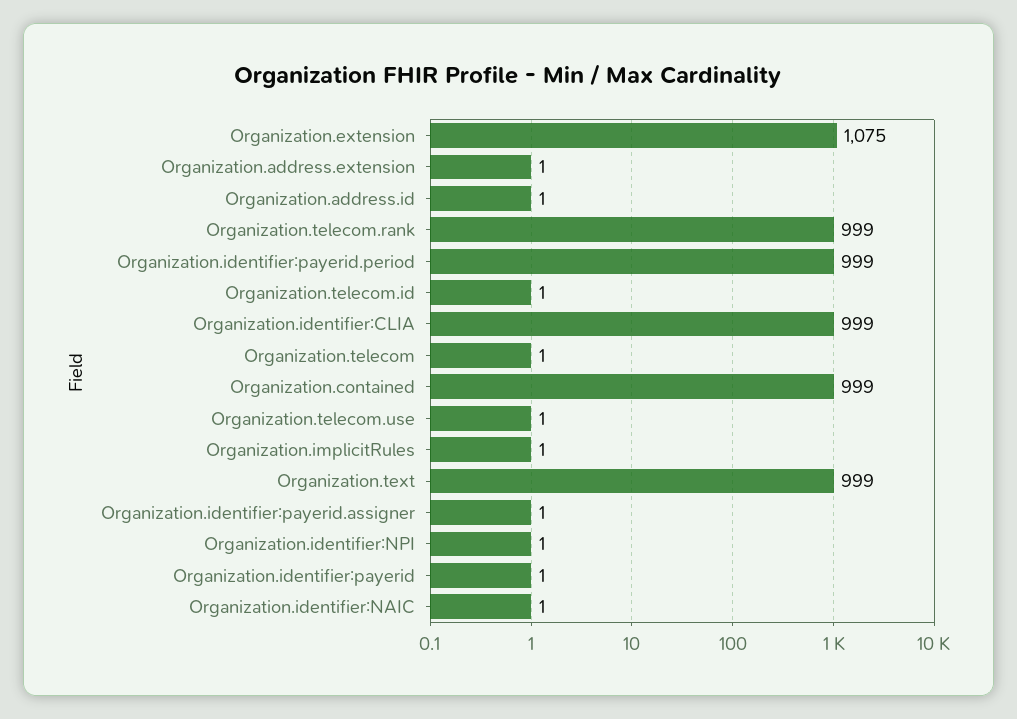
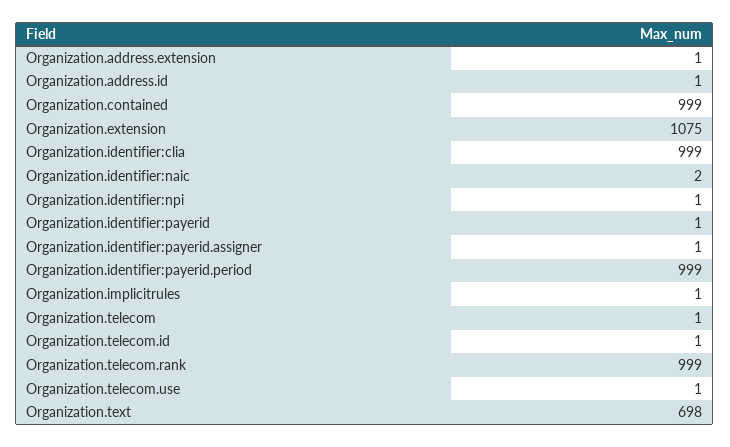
  {
    "Organization.extension": 1075,
    "Organization.address.extension": 1,
    "Organization.address.id": 1,
    "Organization.telecom.rank": 999,
    "Organization.identifier:payerid.period": 999,
    "Organization.telecom.id": 1,
    "Organization.identifier:CLIA": 999,
    "Organization.telecom": 1,
    "Organization.contained": 999,
    "Organization.telecom.use": 1,
    "Organization.implicitRules": 1,
-   "Organization.text": 999,
+   "Organization.text": 698,
    "Organization.identifier:payerid.assigner": 1,
    "Organization.identifier:NPI": 1,
    "Organization.identifier:payerid": 1,
-   "Organization.identifier:NAIC": 1
+   "Organization.identifier:NAIC": 2
  }

